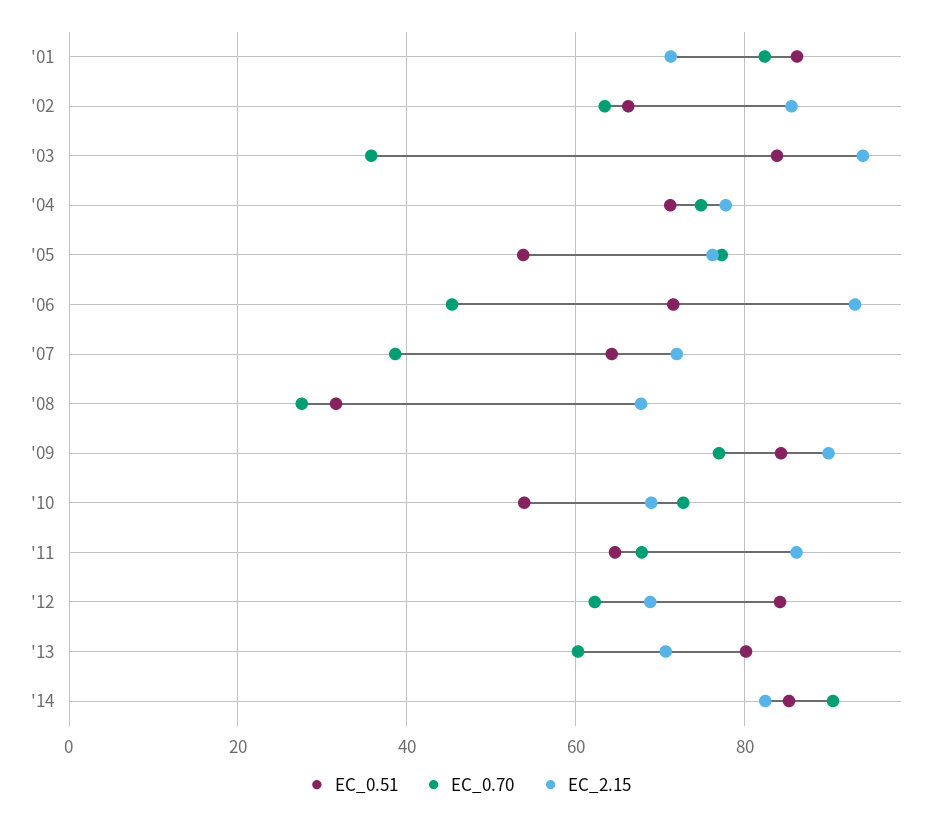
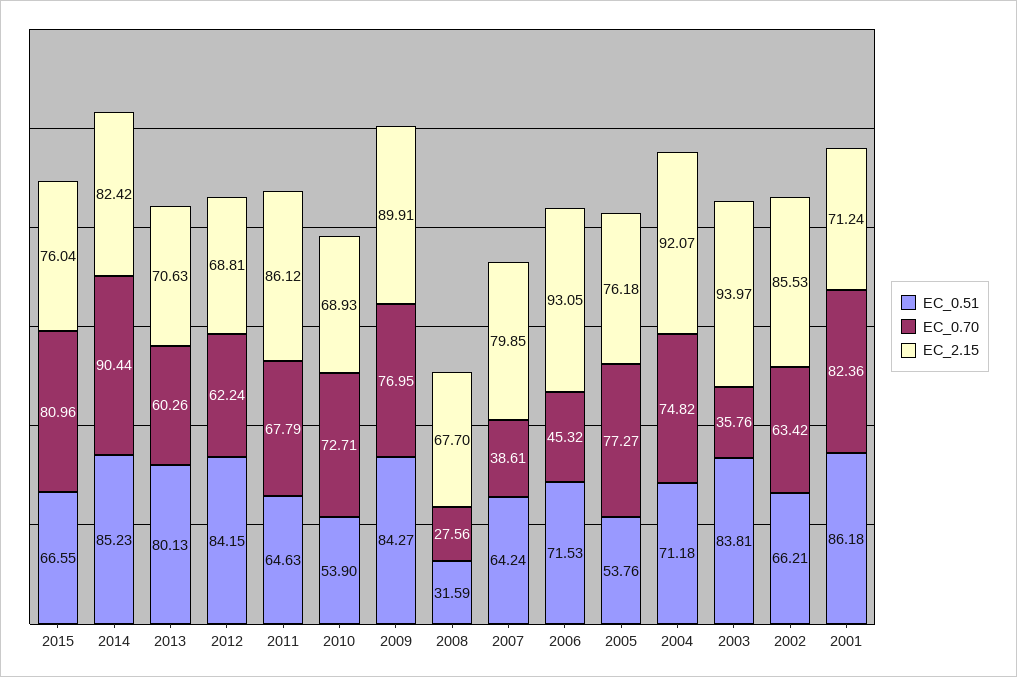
  {
    "EC_0.51": {
      "'01": 86.18,
      "'02": 66.21,
      "'03": 83.81,
      "'04": 71.18,
      "'05": 53.76,
      "'06": 71.53,
      "'07": 64.24,
      "'08": 31.59,
      "'09": 84.27,
      "'10": 53.9,
      "'11": 64.63,
      "'12": 84.15,
      "'13": 80.13,
-     "'14": 85.23
+     "'14": 85.23,
+     "2015": 66.55
    },
    "EC_0.70": {
      "'01": 82.36,
      "'02": 63.42,
      "'03": 35.76,
      "'04": 74.82,
      "'05": 77.27,
      "'06": 45.32,
      "'07": 38.61,
      "'08": 27.56,
      "'09": 76.95,
      "'10": 72.71,
      "'11": 67.79,
      "'12": 62.24,
      "'13": 60.26,
-     "'14": 90.44
+     "'14": 90.44,
+     "2015": 80.96
    },
    "EC_2.15": {
      "'01": 71.24,
      "'02": 85.53,
      "'03": 93.97,
-     "'04": 78,
+     "'04": 92.07,
      "'05": 76.18,
      "'06": 93.05,
-     "'07": 72,
+     "'07": 79.85,
      "'08": 67.7,
      "'09": 89.91,
      "'10": 68.93,
      "'11": 86.12,
      "'12": 68.81,
      "'13": 70.63,
-     "'14": 82.42
+     "'14": 82.42,
+     "2015": 76.04
    }
  }

